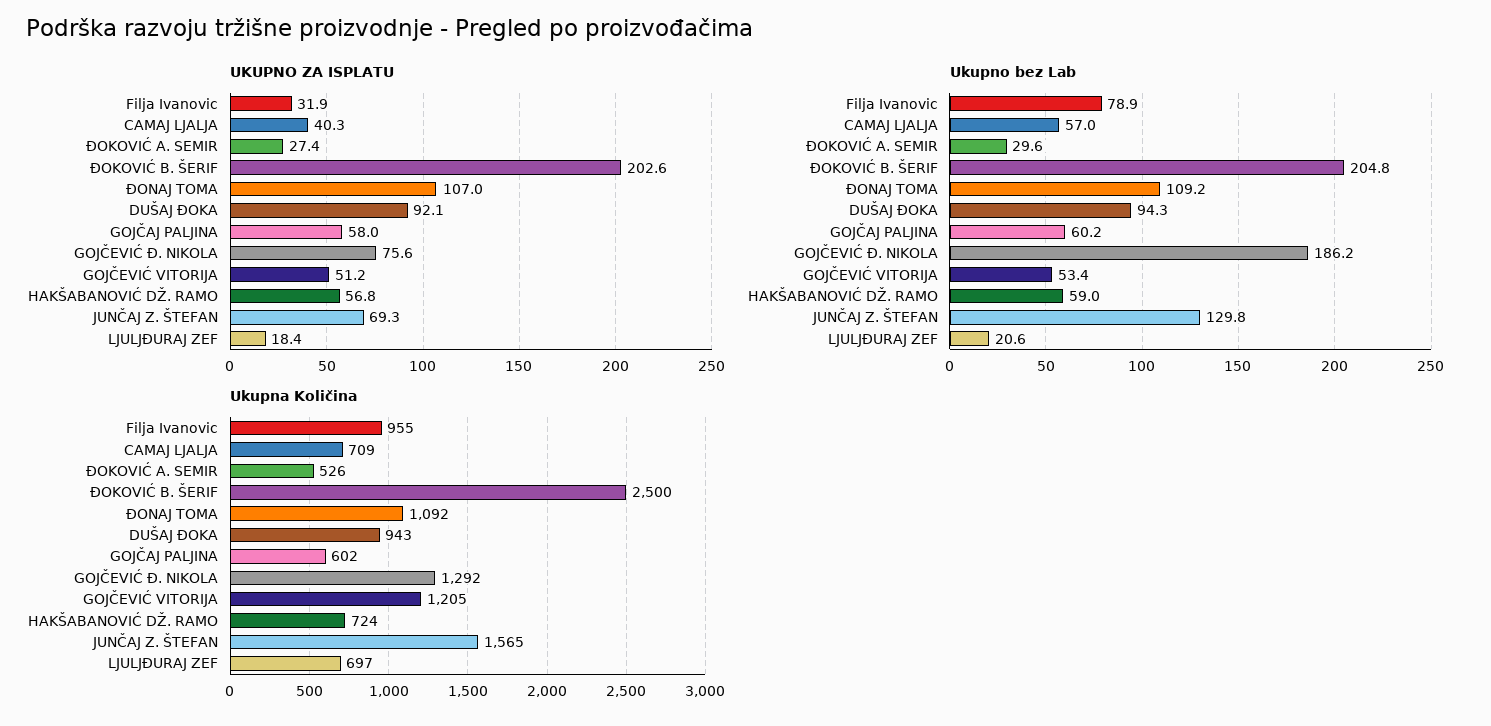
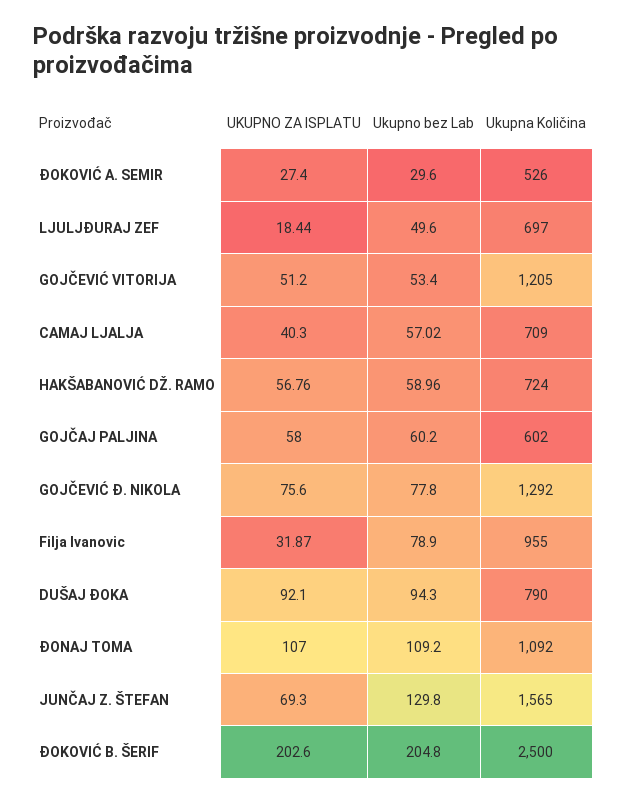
  {
    "UKUPNO ZA ISPLATU": {
      "Filja Ivanovic": 31.87,
      "CAMAJ LJALJA": 40.3,
      "ĐOKOVIĆ A. SEMIR": 27.4,
      "ĐOKOVIĆ B. ŠERIF": 202.6,
      "ĐONAJ TOMA": 107,
      "DUŠAJ ĐOKA": 92.1,
      "GOJČAJ PALJINA": 58,
      "GOJČEVIĆ Đ. NIKOLA": 75.6,
      "GOJČEVIĆ VITORIJA": 51.2,
      "HAKŠABANOVIĆ DŽ. RAMO": 56.76,
      "JUNČAJ Z. ŠTEFAN": 69.3,
      "LJULJĐURAJ ZEF": 18.44
    },
    "Ukupno bez Lab": {
      "Filja Ivanovic": 78.9,
      "CAMAJ LJALJA": 57.02,
      "ĐOKOVIĆ A. SEMIR": 29.6,
      "ĐOKOVIĆ B. ŠERIF": 204.8,
      "ĐONAJ TOMA": 109.2,
      "DUŠAJ ĐOKA": 94.3,
      "GOJČAJ PALJINA": 60.2,
-     "GOJČEVIĆ Đ. NIKOLA": 186.2,
+     "GOJČEVIĆ Đ. NIKOLA": 77.8,
      "GOJČEVIĆ VITORIJA": 53.4,
      "HAKŠABANOVIĆ DŽ. RAMO": 58.96,
      "JUNČAJ Z. ŠTEFAN": 129.8,
-     "LJULJĐURAJ ZEF": 20.6
+     "LJULJĐURAJ ZEF": 49.6
    },
    "Ukupna Količina": {
      "Filja Ivanovic": 955,
      "CAMAJ LJALJA": 709,
      "ĐOKOVIĆ A. SEMIR": 526,
      "ĐOKOVIĆ B. ŠERIF": 2500,
      "ĐONAJ TOMA": 1092,
-     "DUŠAJ ĐOKA": 943,
+     "DUŠAJ ĐOKA": 790,
      "GOJČAJ PALJINA": 602,
      "GOJČEVIĆ Đ. NIKOLA": 1292,
      "GOJČEVIĆ VITORIJA": 1205,
      "HAKŠABANOVIĆ DŽ. RAMO": 724,
      "JUNČAJ Z. ŠTEFAN": 1565,
      "LJULJĐURAJ ZEF": 697
    }
  }

